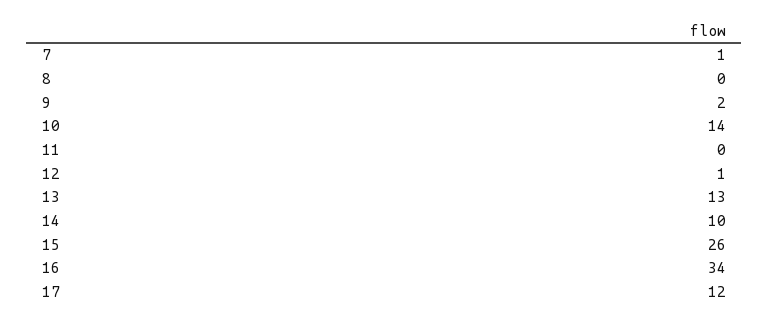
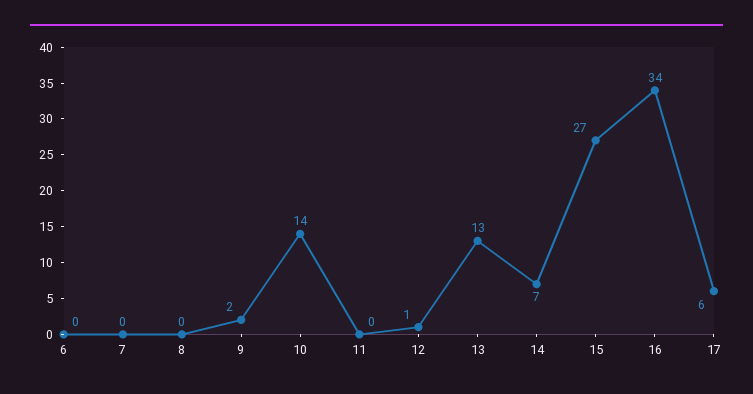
  {
-   "7": 1,
+   "7": 0,
    "8": 0,
    "9": 2,
    "10": 14,
    "11": 0,
    "12": 1,
    "13": 13,
-   "14": 10,
+   "14": 7,
-   "15": 26,
+   "15": 27,
    "16": 34,
-   "17": 12
+   "17": 6,
+   "6": 0
  }

